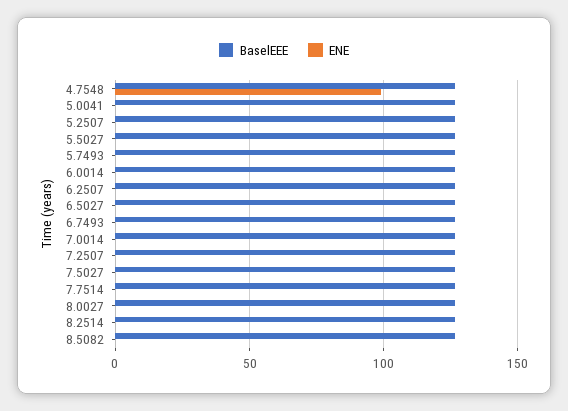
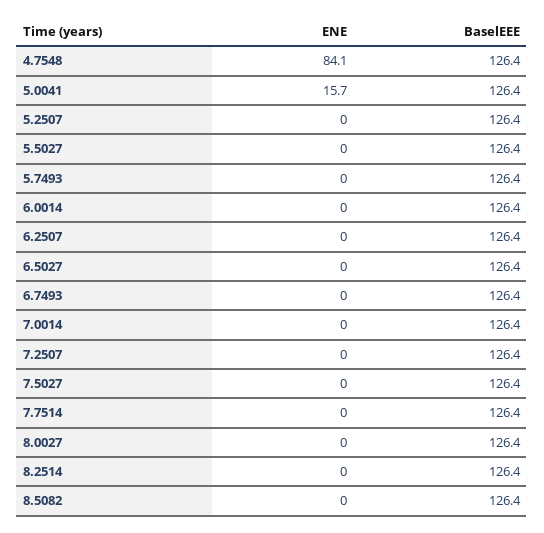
  {
    "BaselEEE": {
      "4.7548": 126.4,
      "5.0041": 126.4,
      "5.2507": 126.4,
      "5.5027": 126.4,
      "5.7493": 126.4,
      "6.0014": 126.4,
      "6.2507": 126.4,
      "6.5027": 126.4,
      "6.7493": 126.4,
      "7.0014": 126.4,
      "7.2507": 126.4,
      "7.5027": 126.4,
      "7.7514": 126.4,
      "8.0027": 126.4,
      "8.2514": 126.4,
      "8.5082": 126.4
    },
    "ENE": {
-     "4.7548": 100,
+     "4.7548": 84.1,
-     "5.0041": 0,
+     "5.0041": 15.7,
      "5.2507": 0,
      "5.5027": 0,
      "5.7493": 0,
      "6.0014": 0,
      "6.2507": 0,
      "6.5027": 0,
      "6.7493": 0,
      "7.0014": 0,
      "7.2507": 0,
      "7.5027": 0,
      "7.7514": 0,
      "8.0027": 0,
      "8.2514": 0,
      "8.5082": 0
    }
  }

